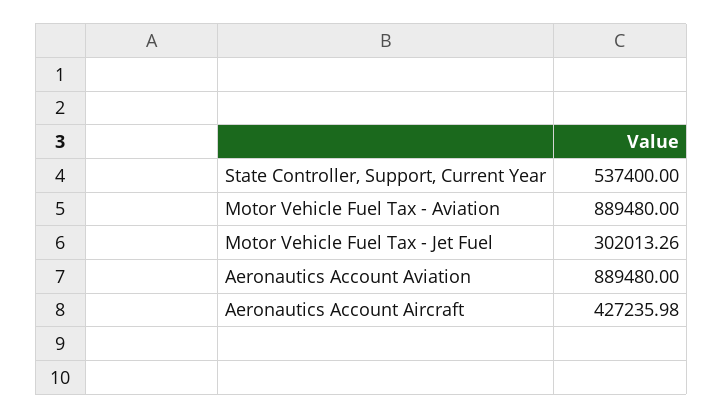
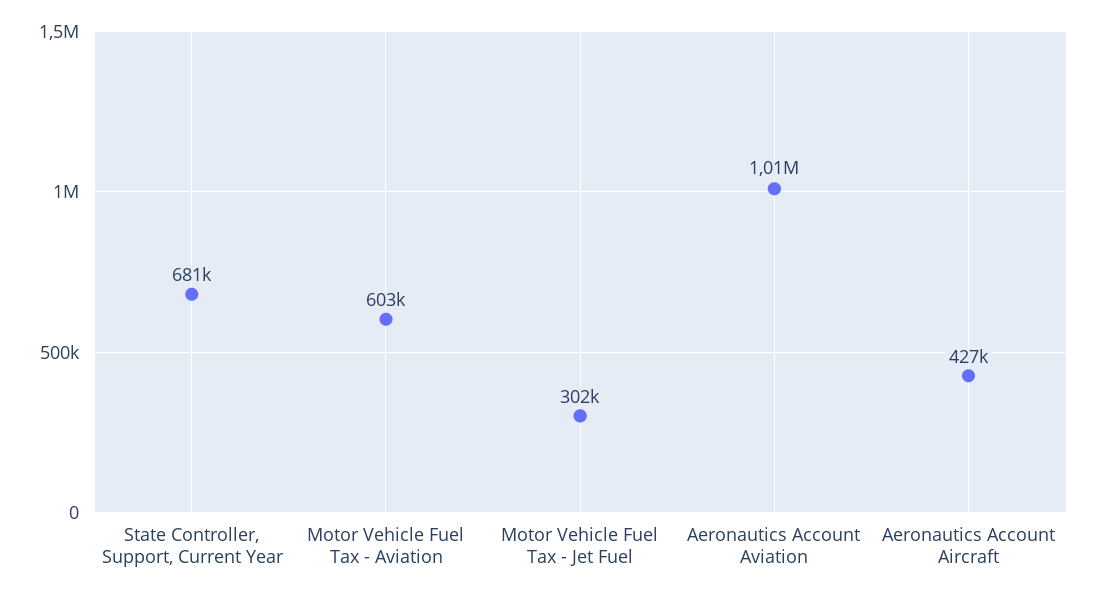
  {
-   "State Controller, Support, Current Year": 537400,
+   "State Controller, Support, Current Year": 681000,
-   "Motor Vehicle Fuel Tax - Aviation": 889480,
+   "Motor Vehicle Fuel Tax - Aviation": 603000,
    "Motor Vehicle Fuel Tax - Jet Fuel": 302013.26,
-   "Aeronautics Account Aviation": 889480,
+   "Aeronautics Account Aviation": 1010000,
    "Aeronautics Account Aircraft": 427235.98
  }

